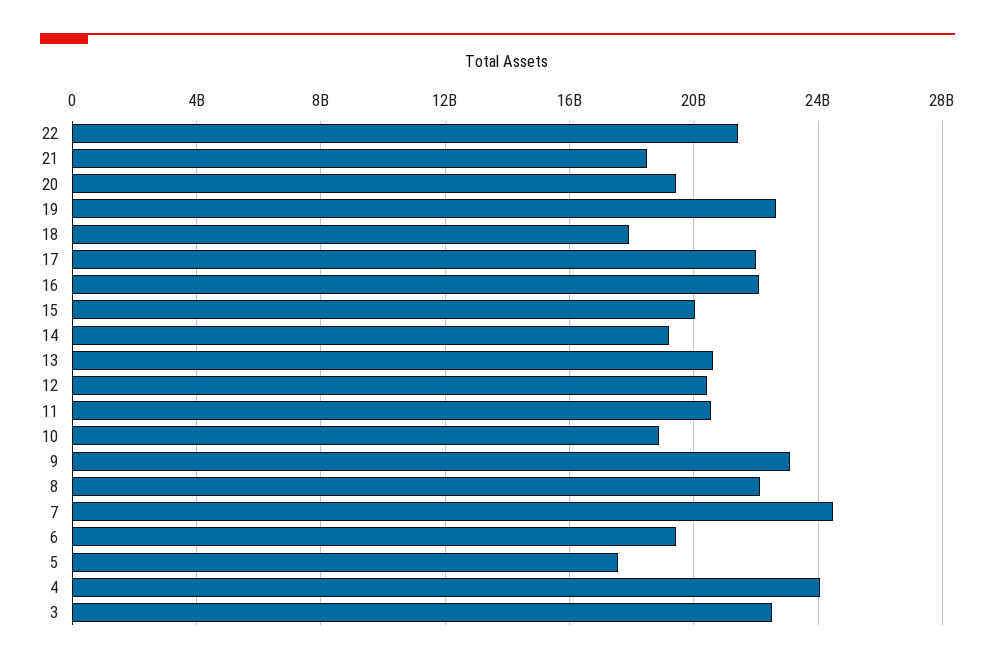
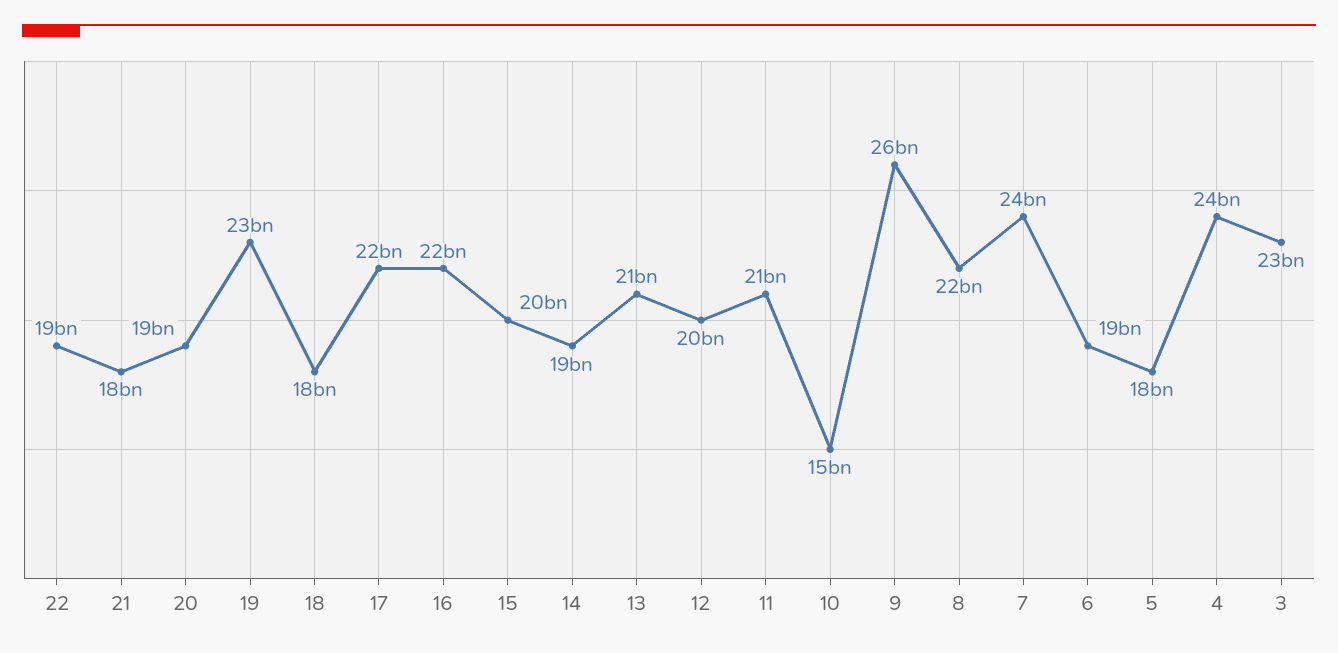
  {
-   "22": 21500000000,
+   "22": 19000000000,
    "21": 18000000000,
    "20": 19000000000,
    "19": 23000000000,
    "18": 18000000000,
    "17": 22000000000,
    "16": 22000000000,
    "15": 20000000000,
    "14": 19000000000,
    "13": 21000000000,
    "12": 20000000000,
    "11": 21000000000,
-   "10": 19000000000,
+   "10": 15000000000,
-   "9": 23000000000,
+   "9": 26000000000,
    "8": 22000000000,
    "7": 24000000000,
    "6": 19000000000,
    "5": 18000000000,
    "4": 24000000000,
    "3": 23000000000
  }

